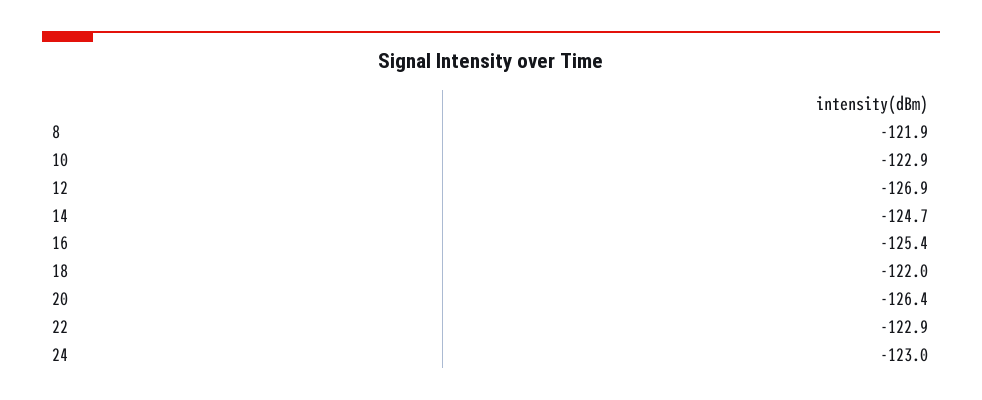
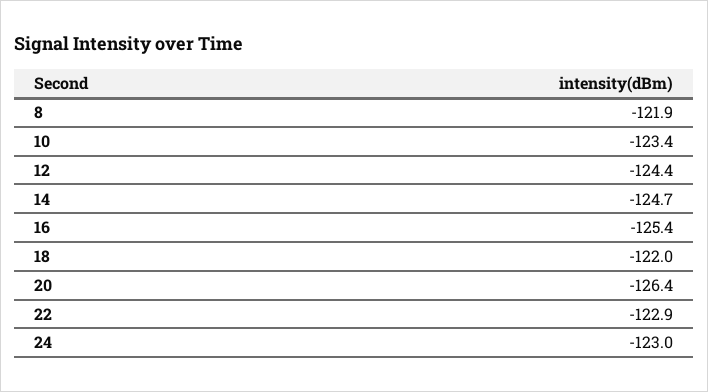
  {
    "8": -121.9,
-   "10": -122.9,
+   "10": -123.4,
-   "12": -126.9,
+   "12": -124.4,
    "14": -124.7,
    "16": -125.4,
    "18": -122,
    "20": -126.4,
    "22": -122.9,
    "24": -123
  }

